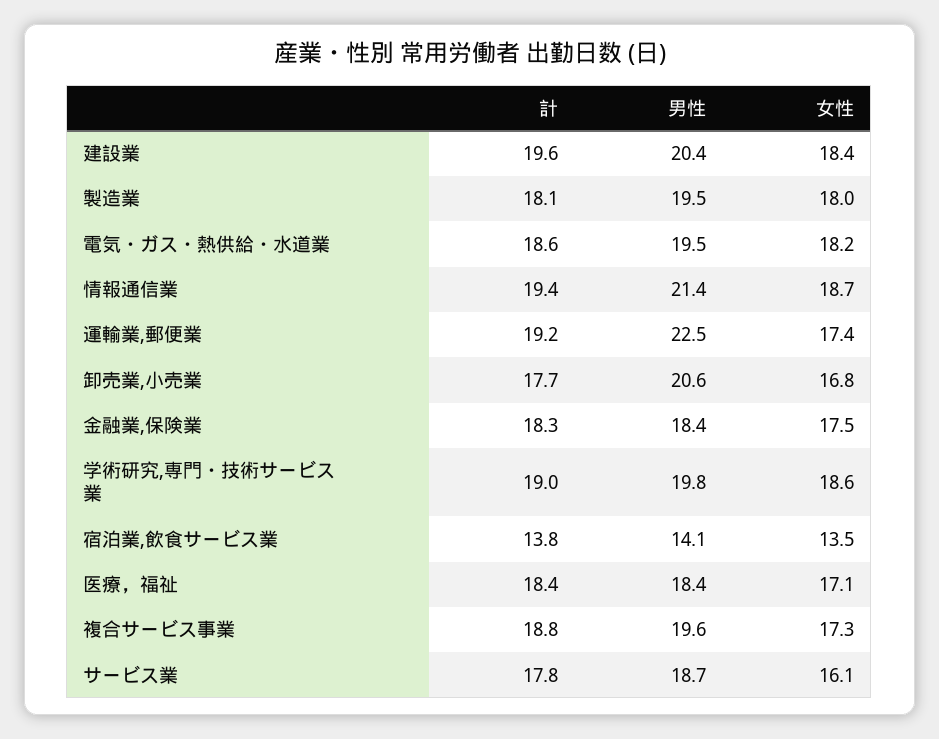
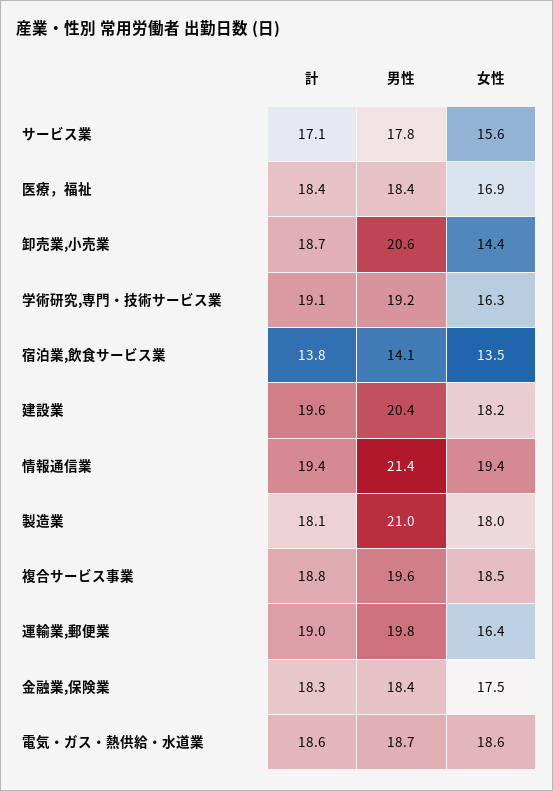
  {
    "計": {
      "建設業": 19.6,
      "製造業": 18.1,
      "電気・ガス・熱供給・水道業": 18.6,
      "情報通信業": 19.4,
-     "運輸業,郵便業": 19.2,
+     "運輸業,郵便業": 19,
-     "卸売業,小売業": 17.7,
+     "卸売業,小売業": 18.7,
      "金融業,保険業": 18.3,
-     "学術研究,専門・技術サービス業": 19,
+     "学術研究,専門・技術サービス業": 19.1,
      "宿泊業,飲食サービス業": 13.8,
      "医療，福祉": 18.4,
      "複合サービス事業": 18.8,
-     "サービス業": 17.8
+     "サービス業": 17.1
    },
    "男性": {
      "建設業": 20.4,
-     "製造業": 19.5,
+     "製造業": 21,
-     "電気・ガス・熱供給・水道業": 19.5,
+     "電気・ガス・熱供給・水道業": 18.7,
      "情報通信業": 21.4,
-     "運輸業,郵便業": 22.5,
+     "運輸業,郵便業": 19.8,
      "卸売業,小売業": 20.6,
      "金融業,保険業": 18.4,
-     "学術研究,専門・技術サービス業": 19.8,
+     "学術研究,専門・技術サービス業": 19.2,
      "宿泊業,飲食サービス業": 14.1,
      "医療，福祉": 18.4,
      "複合サービス事業": 19.6,
-     "サービス業": 18.7
+     "サービス業": 17.8
    },
    "女性": {
-     "建設業": 18.4,
+     "建設業": 18.2,
      "製造業": 18,
-     "電気・ガス・熱供給・水道業": 18.2,
+     "電気・ガス・熱供給・水道業": 18.6,
-     "情報通信業": 18.7,
+     "情報通信業": 19.4,
-     "運輸業,郵便業": 17.4,
+     "運輸業,郵便業": 16.4,
-     "卸売業,小売業": 16.8,
+     "卸売業,小売業": 14.4,
      "金融業,保険業": 17.5,
-     "学術研究,専門・技術サービス業": 18.6,
+     "学術研究,専門・技術サービス業": 16.3,
      "宿泊業,飲食サービス業": 13.5,
-     "医療，福祉": 17.1,
+     "医療，福祉": 16.9,
-     "複合サービス事業": 17.3,
+     "複合サービス事業": 18.5,
-     "サービス業": 16.1
+     "サービス業": 15.6
    }
  }

